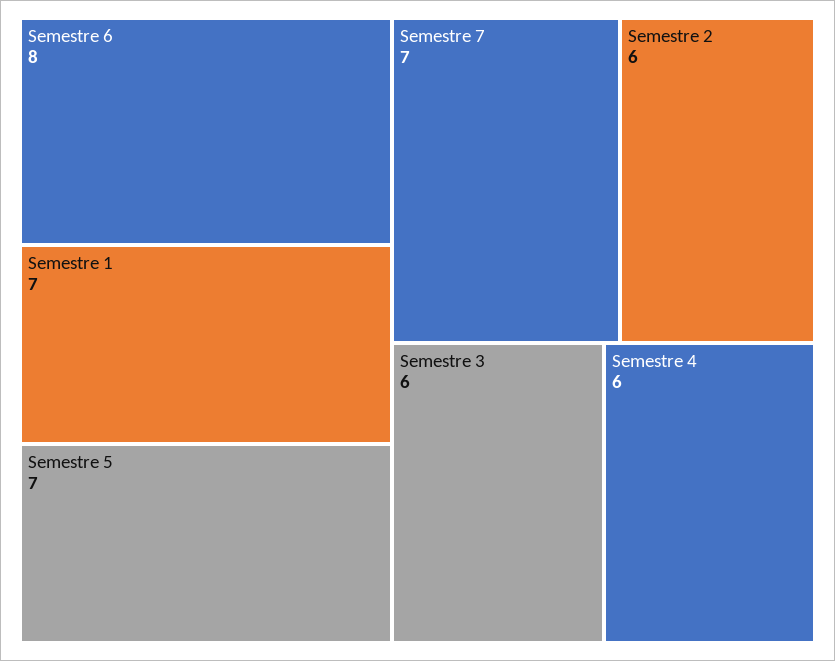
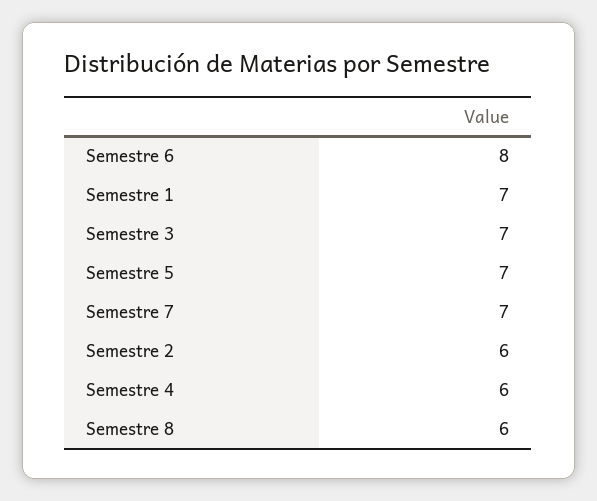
  {
    "Semestre 6": 8,
    "Semestre 1": 7,
    "Semestre 5": 7,
    "Semestre 7": 7,
    "Semestre 2": 6,
-   "Semestre 3": 6,
+   "Semestre 3": 7,
-   "Semestre 4": 6
+   "Semestre 4": 6,
+   "Semestre 8": 6
  }

